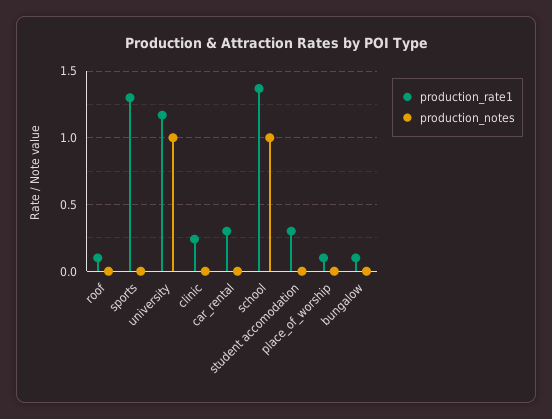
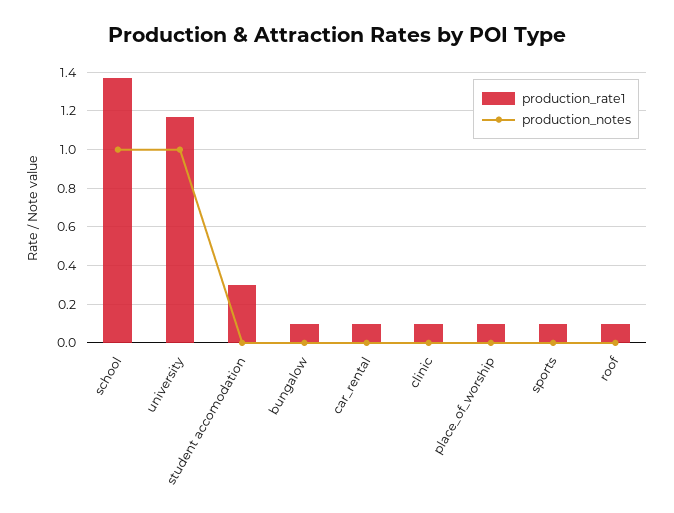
  {
    "production_rate1": {
      "roof": 0.1,
-     "sports": 1.3,
+     "sports": 0.1,
      "university": 1.15,
-     "clinic": 0.25,
+     "clinic": 0.1,
-     "car_rental": 0.3,
+     "car_rental": 0.1,
      "school": 1.35,
      "student accomodation": 0.3,
      "place_of_worship": 0.1,
      "bungalow": 0.1
    },
    "production_notes": {
      "roof": 0,
      "sports": 0,
      "university": 1,
      "clinic": 0,
      "car_rental": 0,
      "school": 1,
      "student accomodation": 0,
      "place_of_worship": 0,
      "bungalow": 0
    }
  }

